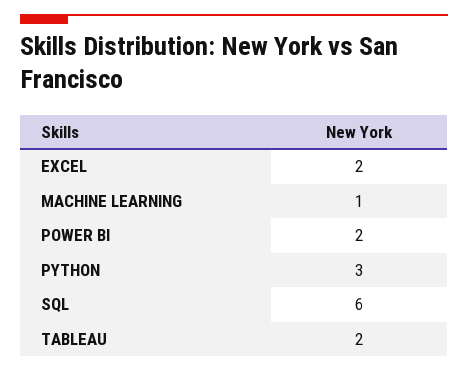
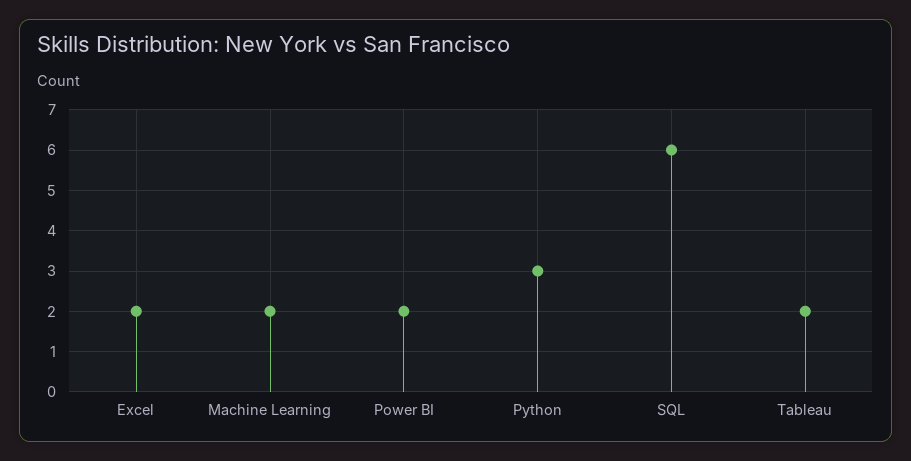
  {
    "EXCEL": 2,
-   "MACHINE LEARNING": 1,
+   "MACHINE LEARNING": 2,
    "POWER BI": 2,
    "PYTHON": 3,
    "SQL": 6,
    "TABLEAU": 2
  }

